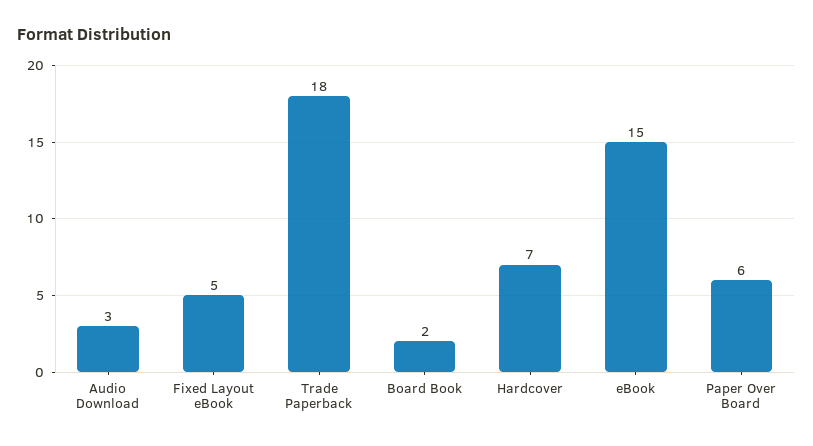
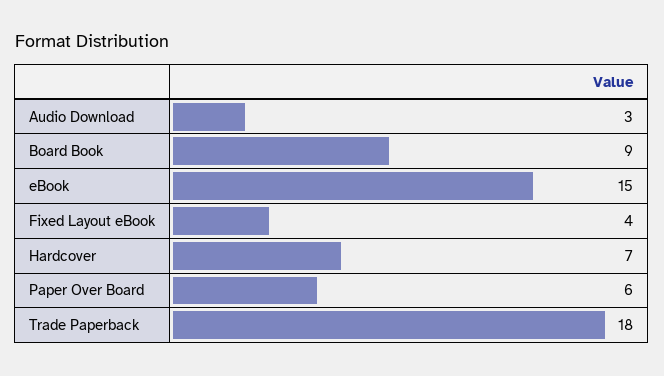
  {
    "Audio Download": 3,
-   "Fixed Layout eBook": 5,
+   "Fixed Layout eBook": 4,
    "Trade Paperback": 18,
-   "Board Book": 2,
+   "Board Book": 9,
    "Hardcover": 7,
    "eBook": 15,
    "Paper Over Board": 6
  }

